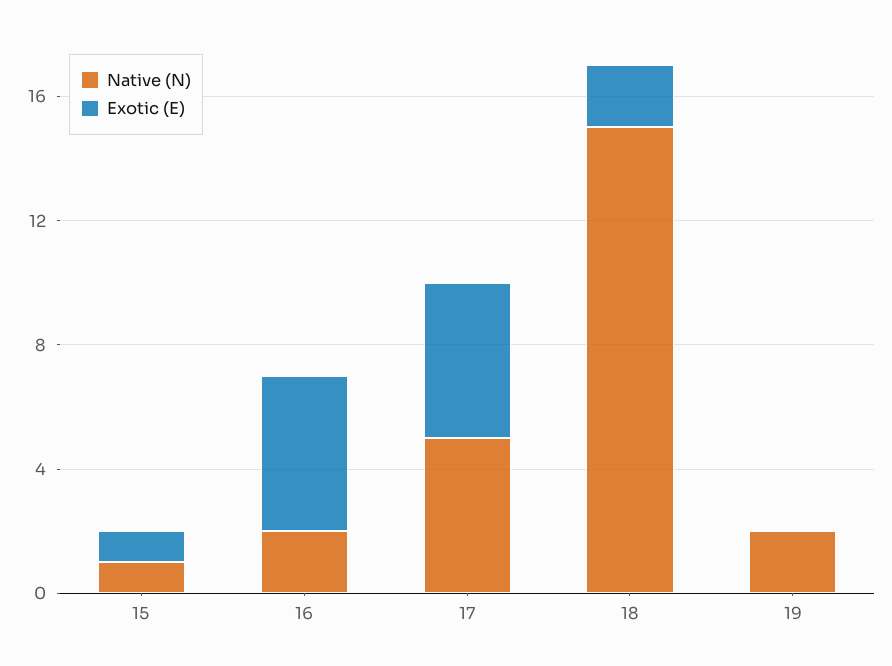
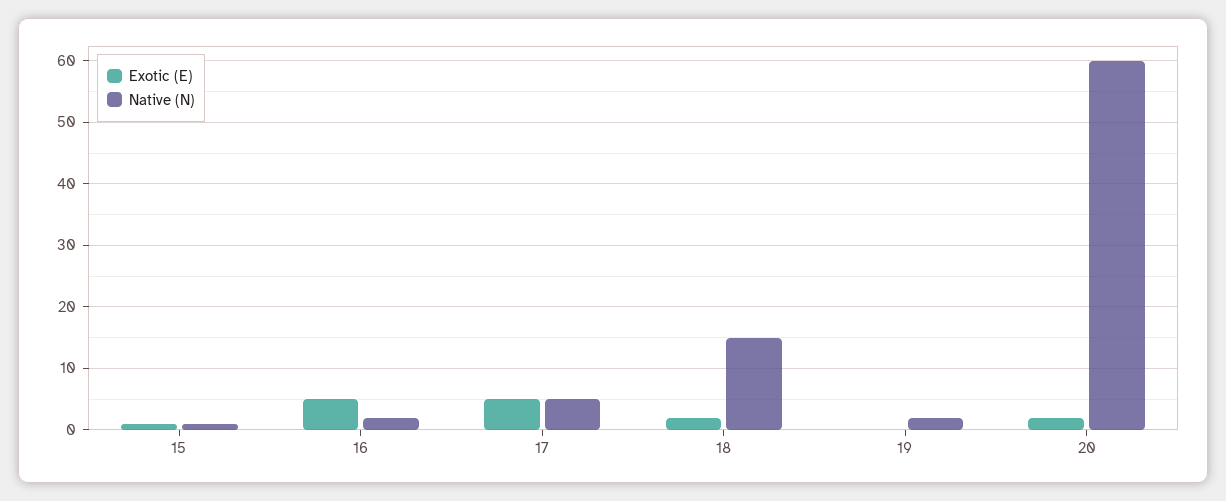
  {
    "Native (N)": {
      "15": 1,
      "16": 2,
      "17": 5,
      "18": 15,
-     "19": 2
+     "19": 2,
+     "20": 60
    },
    "Exotic (E)": {
      "15": 1,
      "16": 5,
      "17": 5,
      "18": 2,
-     "19": 0
+     "19": 0,
+     "20": 2
    }
  }

